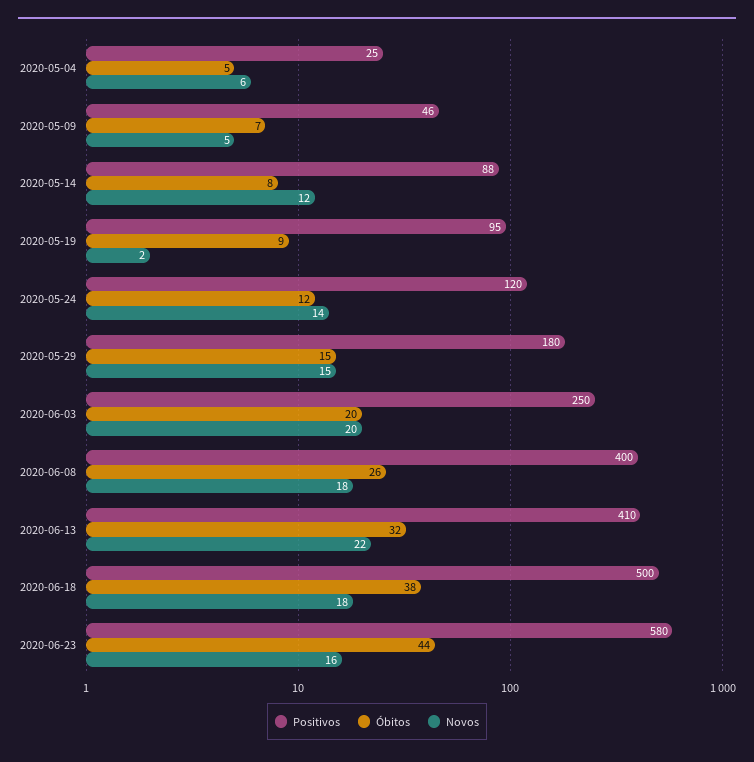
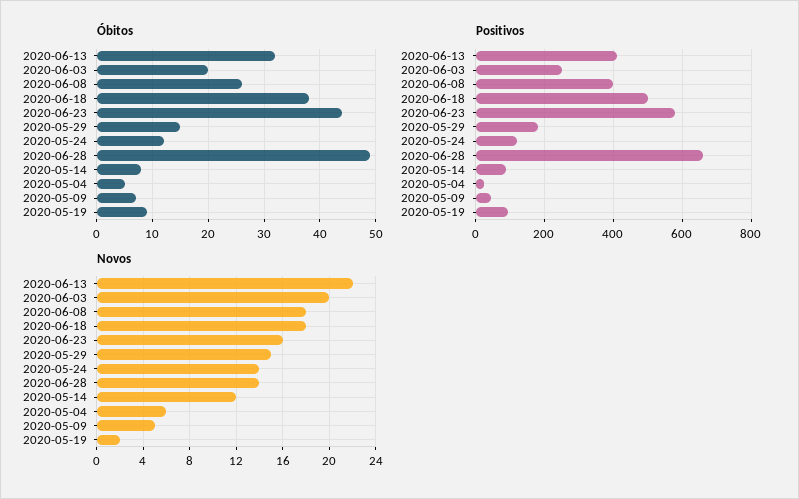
  {
    "Positivos": {
      "2020-05-04": 25,
      "2020-05-09": 46,
      "2020-05-14": 88,
      "2020-05-19": 95,
      "2020-05-24": 120,
      "2020-05-29": 180,
      "2020-06-03": 250,
      "2020-06-08": 400,
      "2020-06-13": 410,
      "2020-06-18": 500,
-     "2020-06-23": 580
+     "2020-06-23": 580,
+     "2020-06-28": 660
    },
    "Óbitos": {
      "2020-05-04": 5,
      "2020-05-09": 7,
      "2020-05-14": 8,
      "2020-05-19": 9,
      "2020-05-24": 12,
      "2020-05-29": 15,
      "2020-06-03": 20,
      "2020-06-08": 26,
      "2020-06-13": 32,
      "2020-06-18": 38,
-     "2020-06-23": 44
+     "2020-06-23": 44,
+     "2020-06-28": 50
    },
    "Novos": {
      "2020-05-04": 6,
      "2020-05-09": 5,
      "2020-05-14": 12,
      "2020-05-19": 2,
      "2020-05-24": 14,
      "2020-05-29": 15,
      "2020-06-03": 20,
      "2020-06-08": 18,
      "2020-06-13": 22,
      "2020-06-18": 18,
-     "2020-06-23": 16
+     "2020-06-23": 16,
+     "2020-06-28": 14
    }
  }

